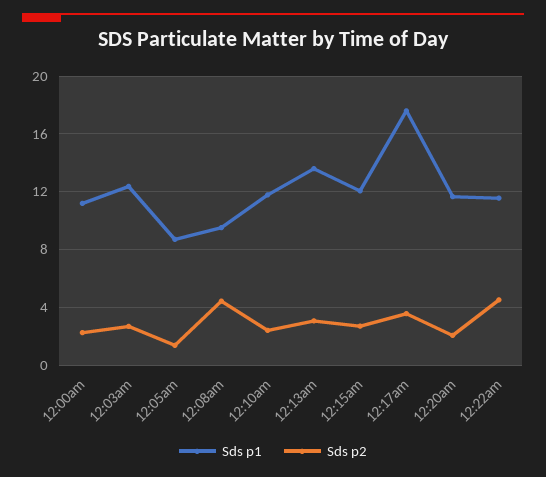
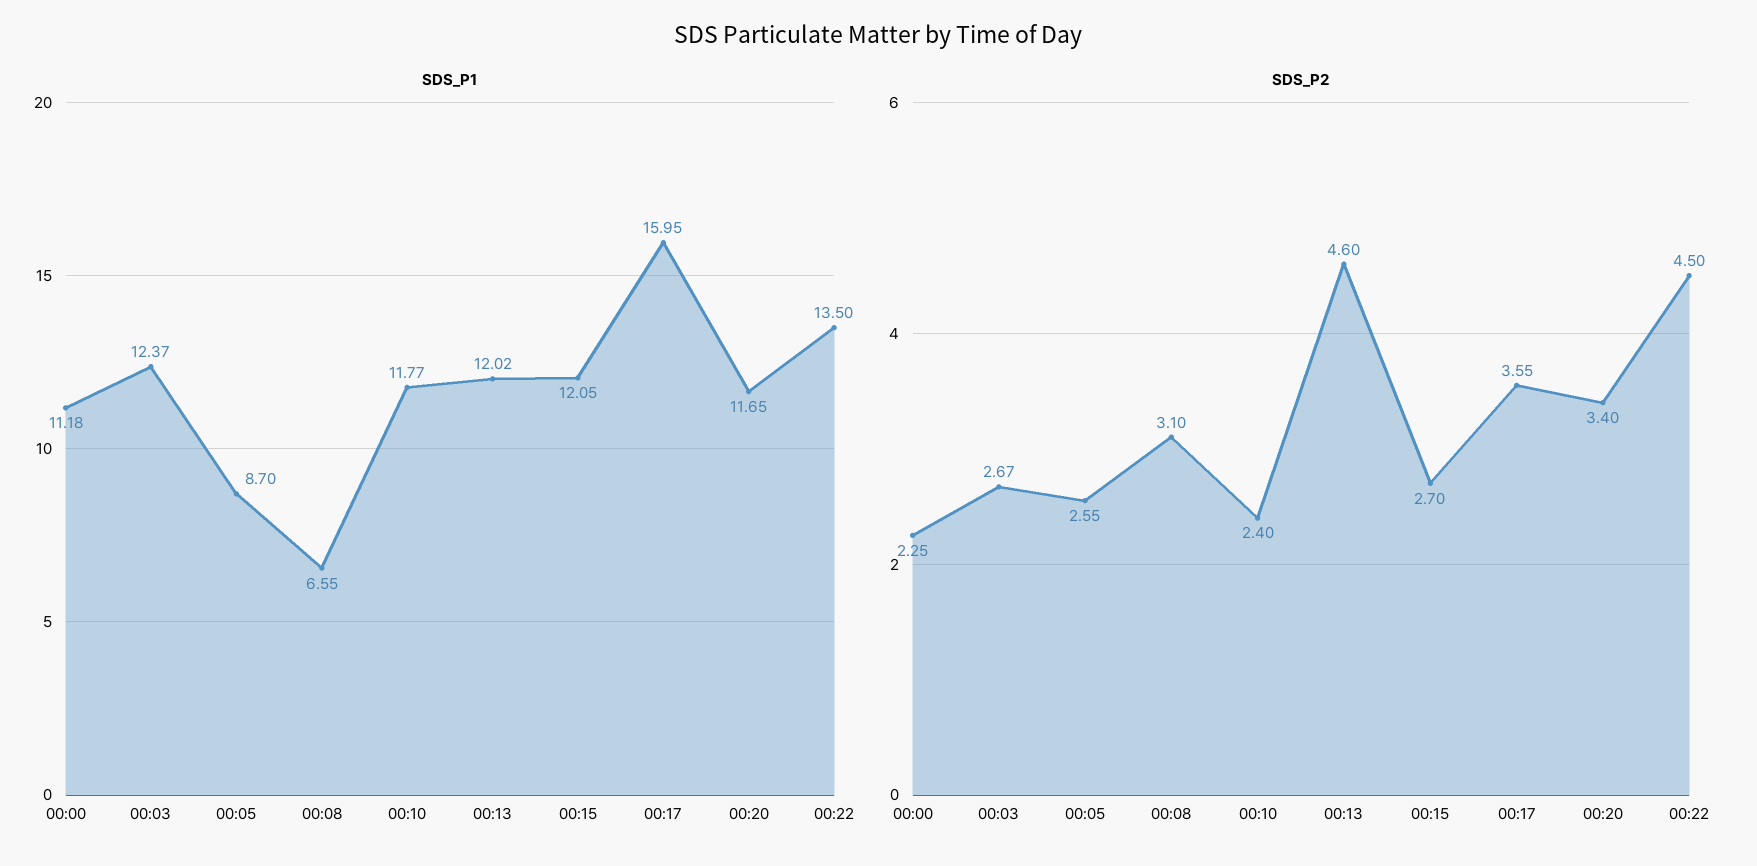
  {
    "Sds p1": {
      "12:00am": 11.18,
      "12:03am": 12.37,
      "12:05am": 8.7,
-     "12:08am": 9.5,
+     "12:08am": 6.55,
      "12:10am": 11.77,
-     "12:13am": 13.5,
+     "12:13am": 12.02,
      "12:15am": 12.05,
-     "12:17am": 17.5,
+     "12:17am": 15.95,
      "12:20am": 11.65,
-     "12:22am": 11.5
+     "12:22am": 13.5
    },
    "Sds p2": {
      "12:00am": 2.25,
      "12:03am": 2.67,
-     "12:05am": 1.5,
+     "12:05am": 2.55,
-     "12:08am": 4.5,
+     "12:08am": 3.1,
      "12:10am": 2.4,
-     "12:13am": 3,
+     "12:13am": 4.6,
      "12:15am": 2.7,
      "12:17am": 3.55,
-     "12:20am": 2,
+     "12:20am": 3.4,
      "12:22am": 4.5
    }
  }

